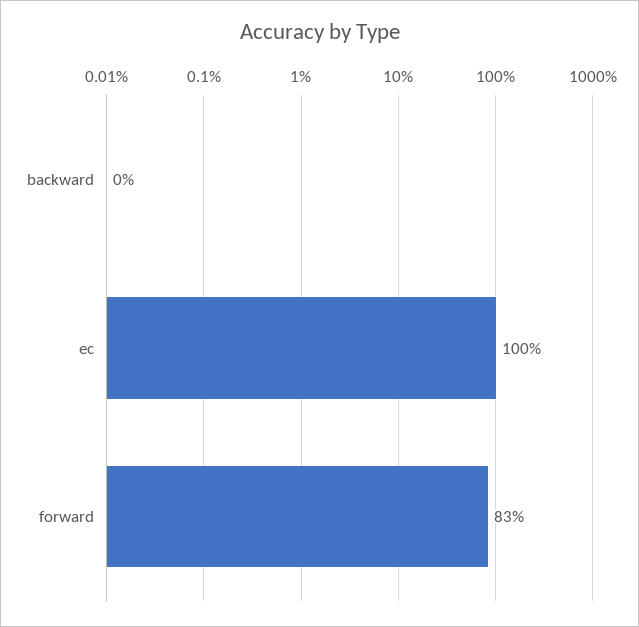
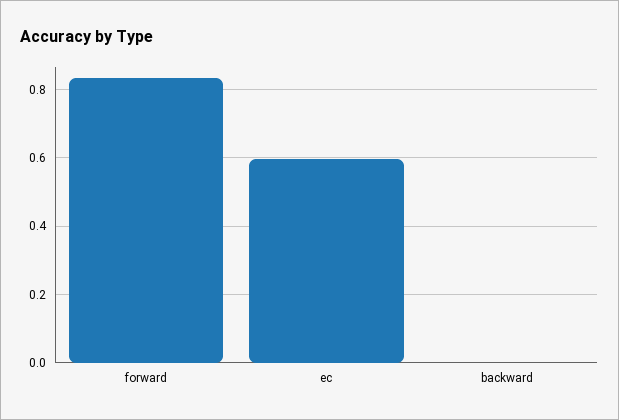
  {
    "backward": 0,
-   "ec": 1,
+   "ec": 0.6,
    "forward": 0.83
  }

